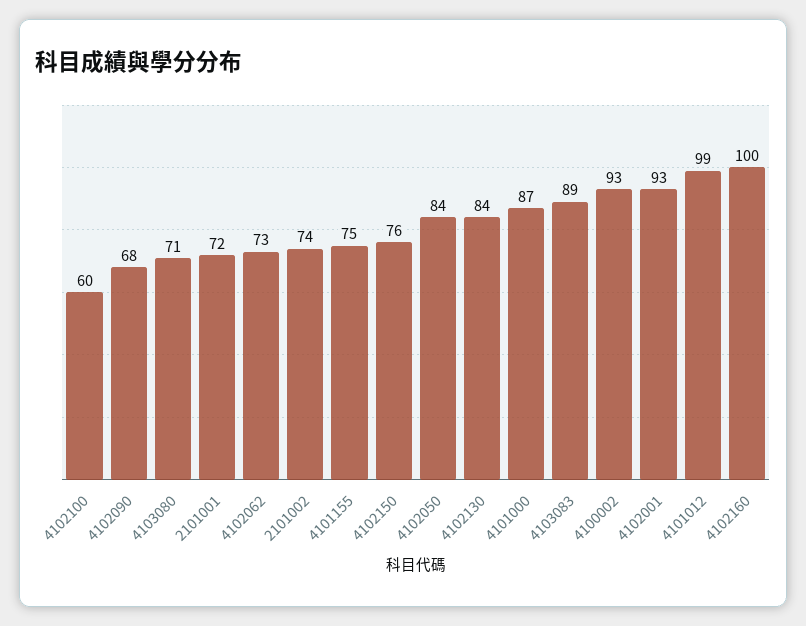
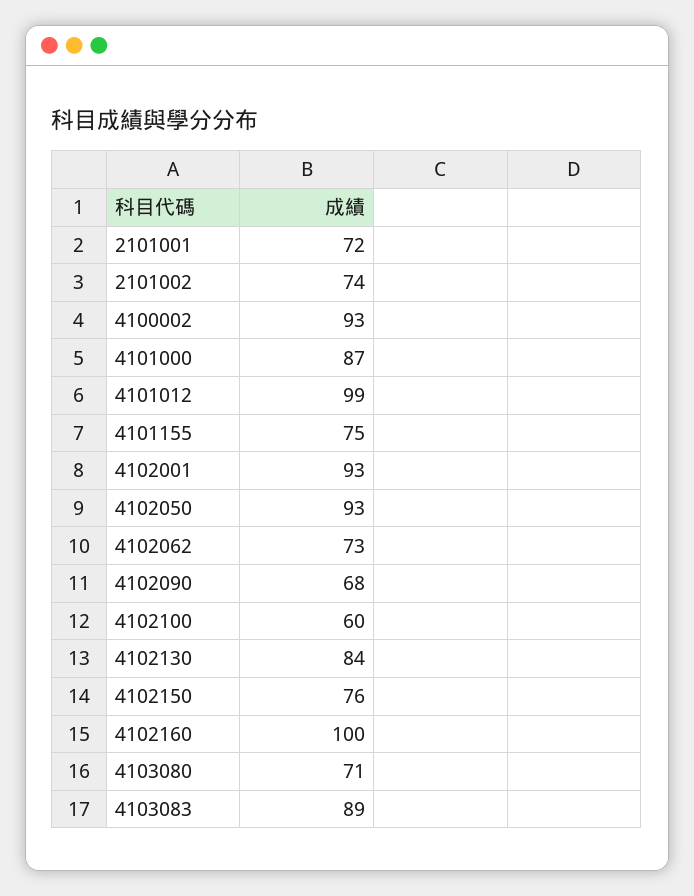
  {
    "4102100": 60,
    "4102090": 68,
    "4103080": 71,
    "2101001": 72,
    "4102062": 73,
    "2101002": 74,
    "4101155": 75,
    "4102150": 76,
-   "4102050": 84,
+   "4102050": 93,
    "4102130": 84,
    "4101000": 87,
    "4103083": 89,
    "4100002": 93,
    "4102001": 93,
    "4101012": 99,
    "4102160": 100
  }

